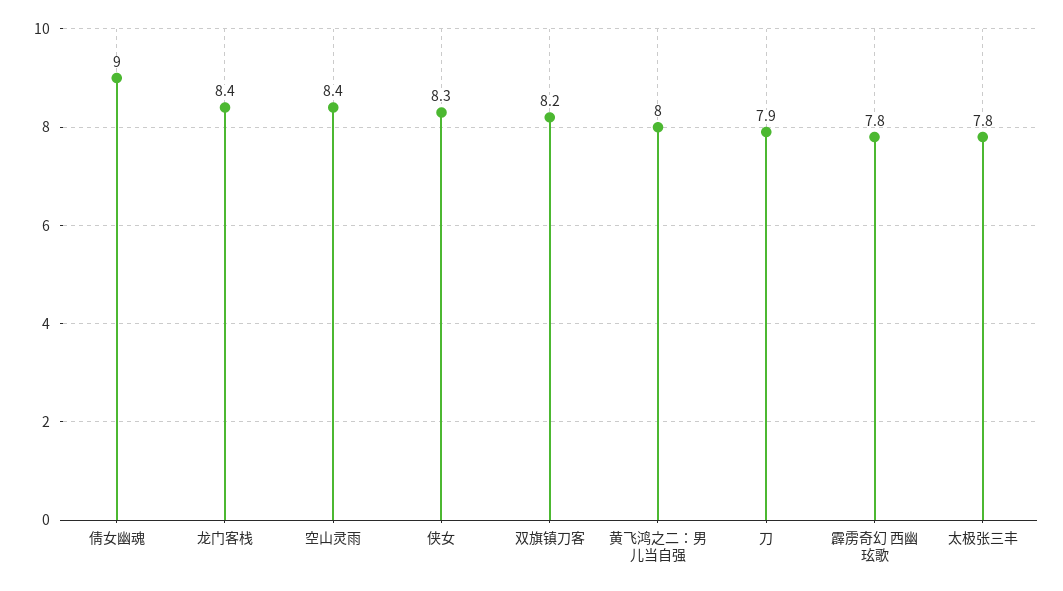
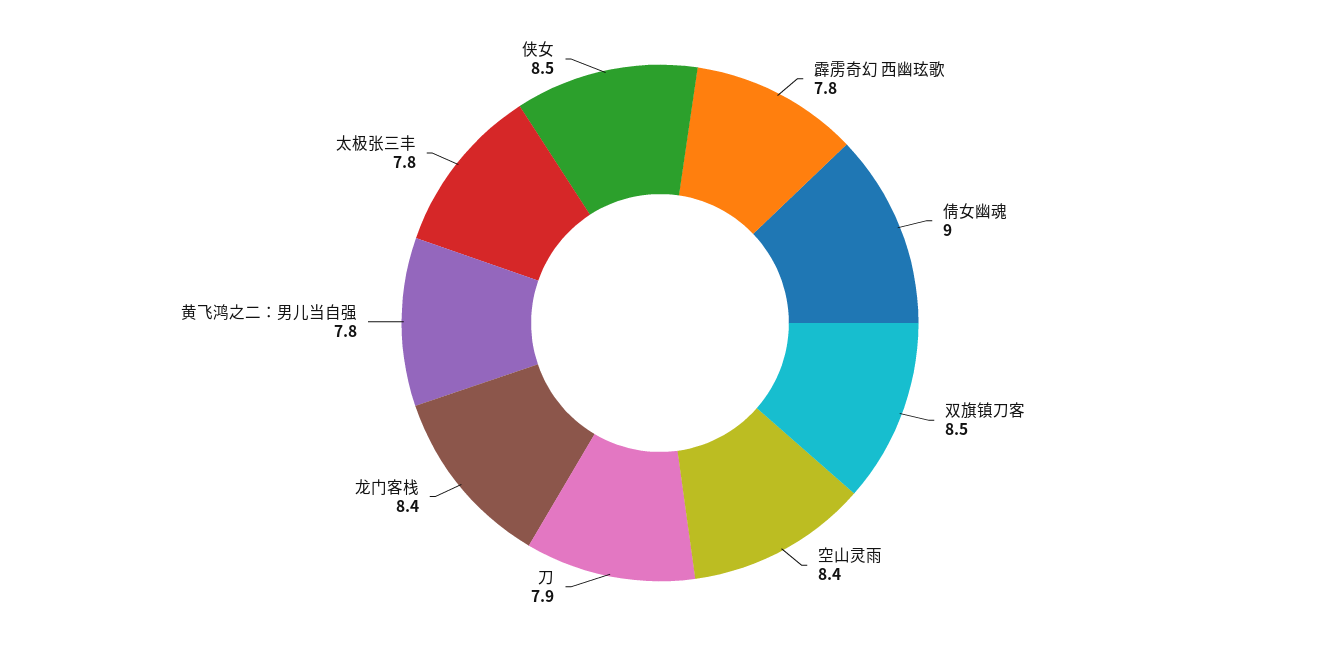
  {
    "倩女幽魂": 9,
    "龙门客栈": 8.4,
    "空山灵雨": 8.4,
-   "侠女": 8.3,
+   "侠女": 8.5,
-   "双旗镇刀客": 8.2,
+   "双旗镇刀客": 8.5,
-   "黄飞鸿之二：男儿当自强": 8,
+   "黄飞鸿之二：男儿当自强": 7.8,
    "刀": 7.9,
    "霹雳奇幻 西幽玹歌": 7.8,
    "太极张三丰": 7.8
  }

